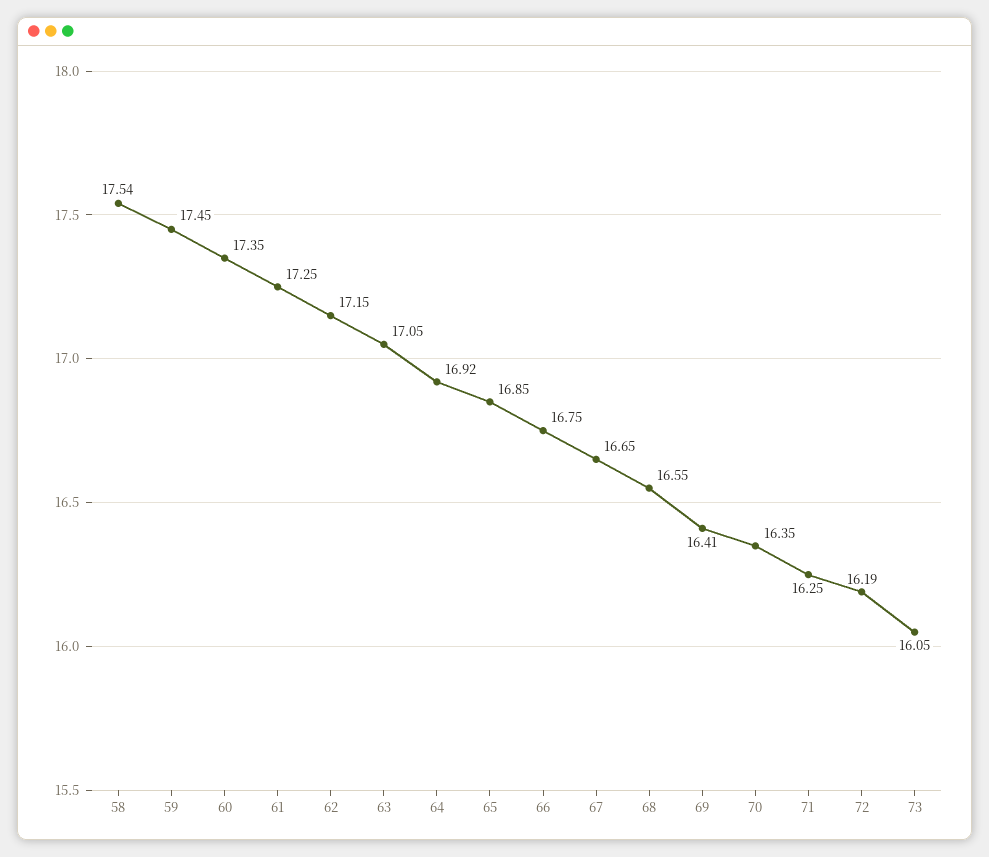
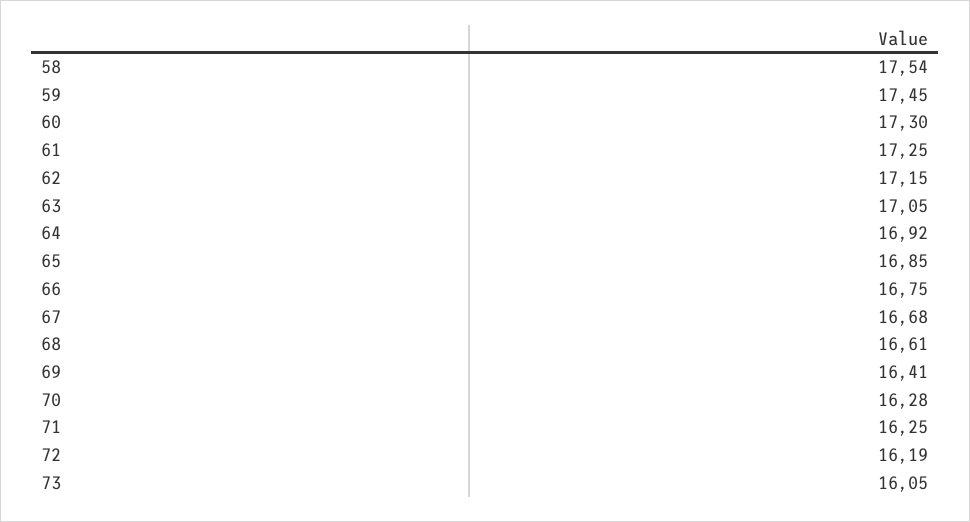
  {
    "58": 17.54,
    "59": 17.45,
-   "60": 17.35,
+   "60": 17.3,
    "61": 17.25,
    "62": 17.15,
    "63": 17.05,
    "64": 16.92,
    "65": 16.85,
    "66": 16.75,
-   "67": 16.65,
+   "67": 16.68,
-   "68": 16.55,
+   "68": 16.61,
    "69": 16.41,
-   "70": 16.35,
+   "70": 16.28,
    "71": 16.25,
    "72": 16.19,
    "73": 16.05
  }

